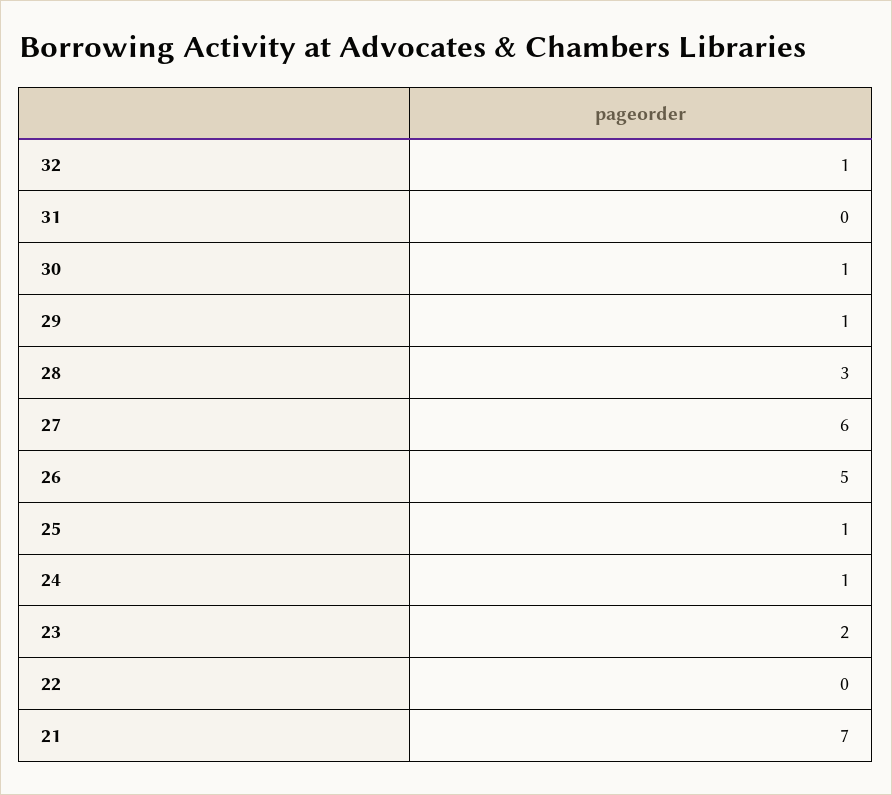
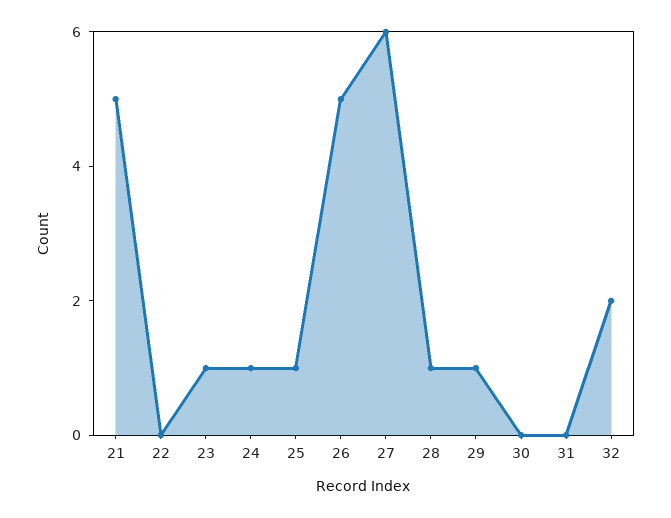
  {
-   "32": 1,
+   "32": 2,
    "31": 0,
-   "30": 1,
+   "30": 0,
    "29": 1,
-   "28": 3,
+   "28": 1,
    "27": 6,
    "26": 5,
    "25": 1,
    "24": 1,
-   "23": 2,
+   "23": 1,
    "22": 0,
-   "21": 7
+   "21": 5
  }

